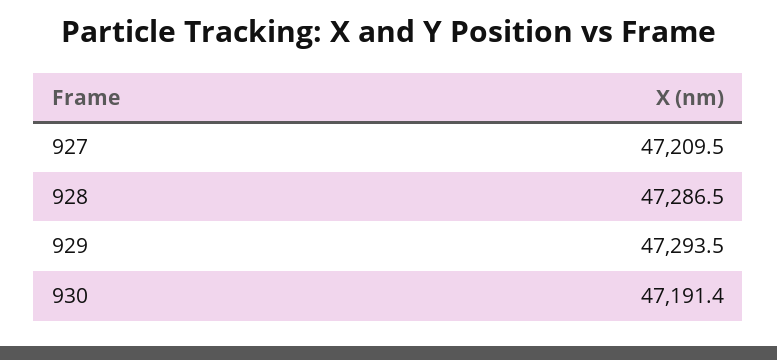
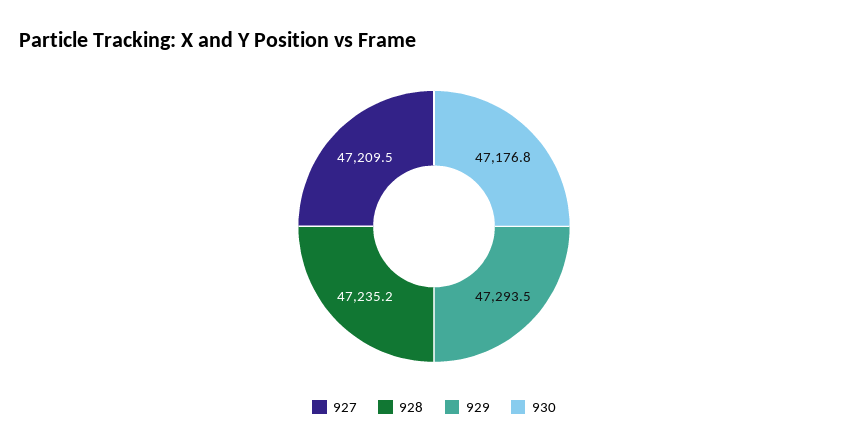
  {
    "927": 47209.5,
-   "928": 47286.5,
+   "928": 47235.2,
    "929": 47293.5,
-   "930": 47191.4
+   "930": 47176.8
  }

